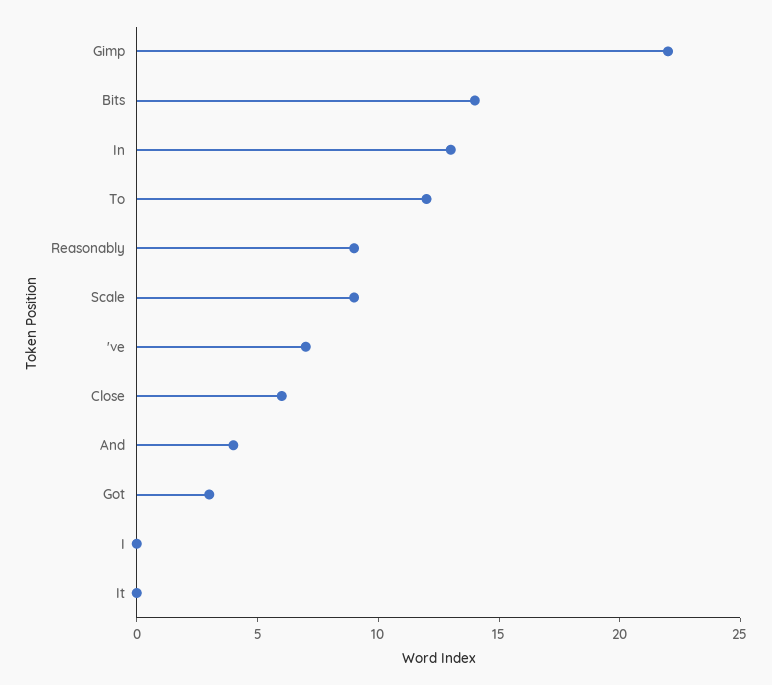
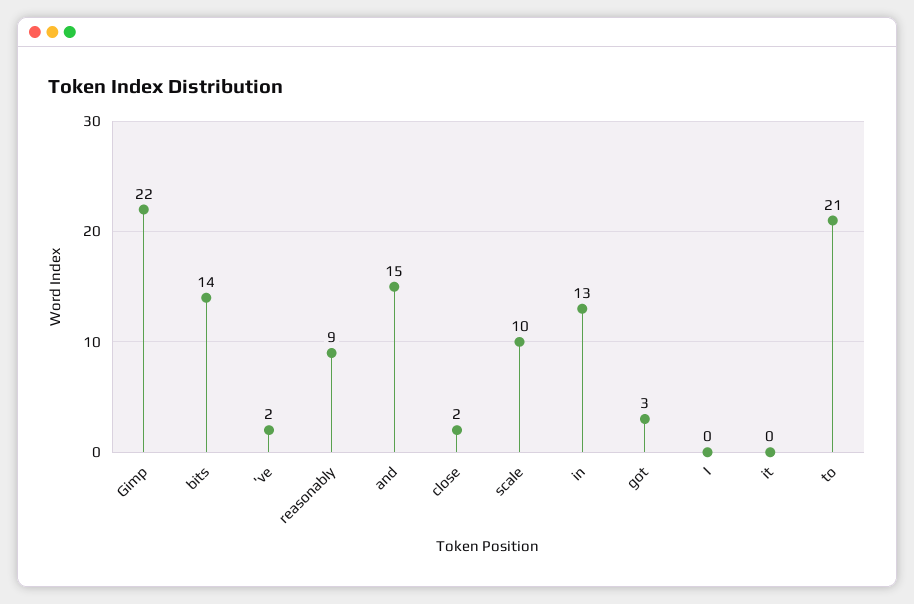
  {
    "Gimp": 22,
    "Bits": 14,
    "In": 13,
-   "To": 12,
+   "To": 21,
    "Reasonably": 9,
-   "Scale": 9,
+   "Scale": 10,
-   "'ve": 7,
+   "'ve": 2,
-   "Close": 6,
+   "Close": 2,
-   "And": 4,
+   "And": 15,
    "Got": 3,
    "I": 0,
    "It": 0
  }

